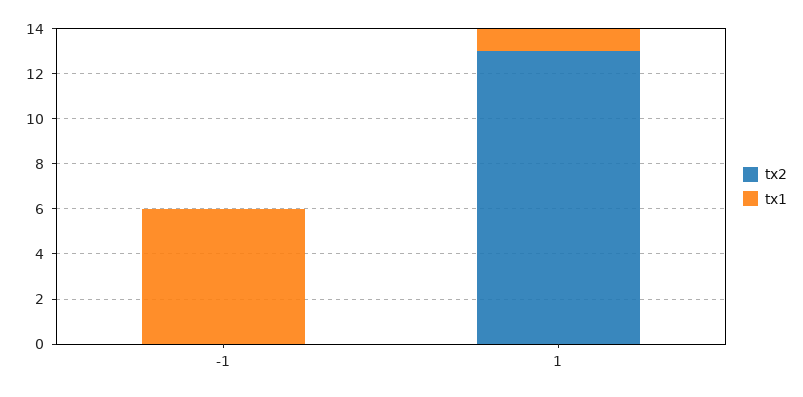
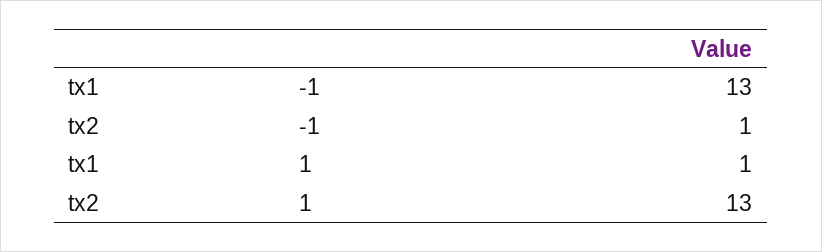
  {
    "tx2": {
-     "-1": 0,
+     "-1": 1,
      "1": 13
    },
    "tx1": {
-     "-1": 6,
+     "-1": 13,
      "1": 1
    }
  }

